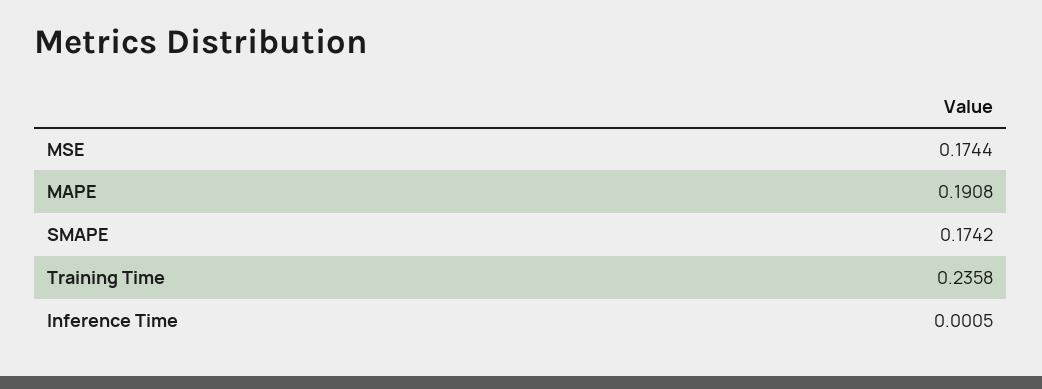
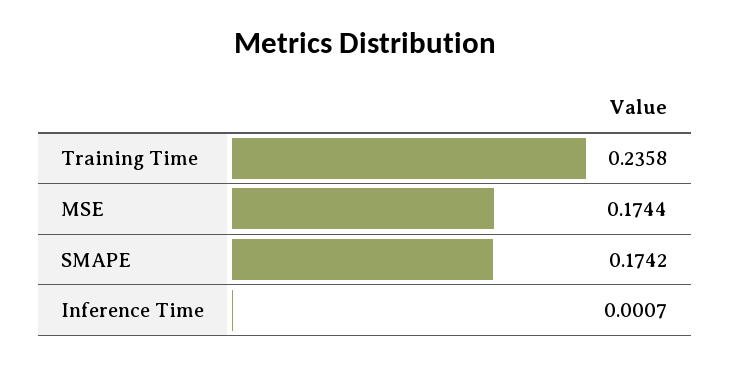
  {
    "MSE": 0.1744,
-   "MAPE": 0.1908,
    "SMAPE": 0.1742,
    "Training Time": 0.2358,
-   "Inference Time": 0.0005
+   "Inference Time": 0.0007
  }

